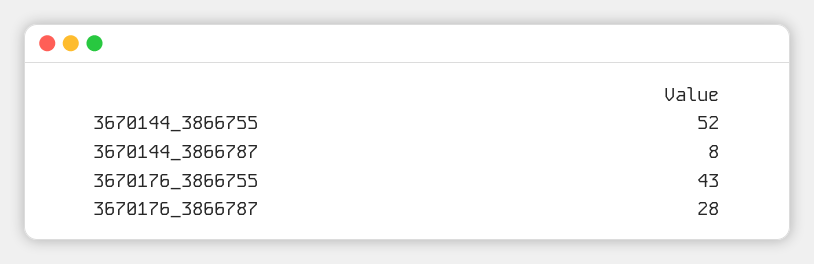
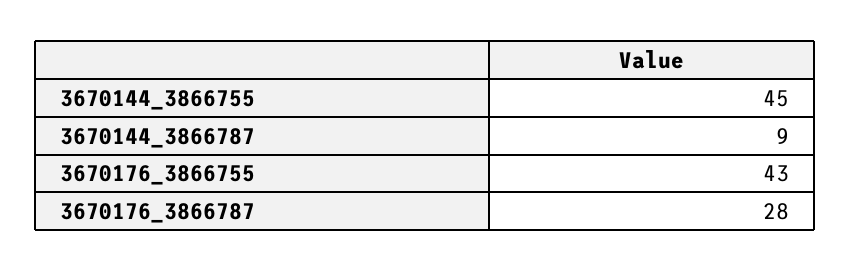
  {
-   "3670144_3866755": 52,
+   "3670144_3866755": 45,
-   "3670144_3866787": 8,
+   "3670144_3866787": 9,
    "3670176_3866755": 43,
    "3670176_3866787": 28
  }

